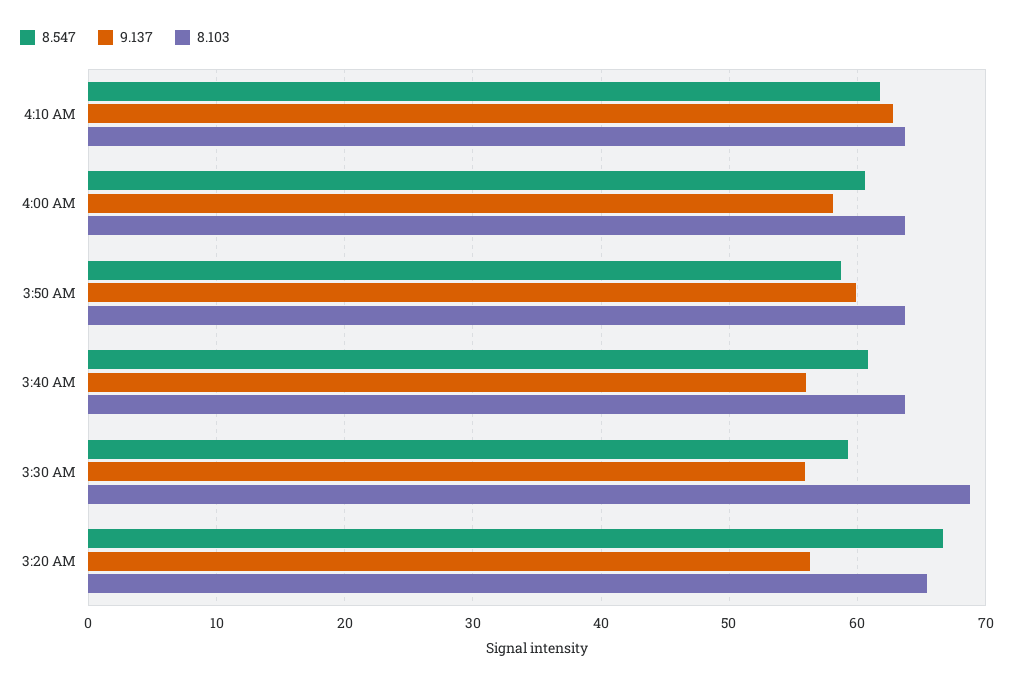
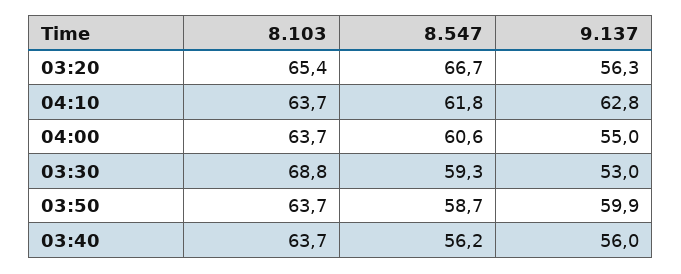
  {
    "8.547": {
      "4:10 AM": 61.8,
      "4:00 AM": 60.6,
      "3:50 AM": 58.7,
-     "3:40 AM": 61,
+     "3:40 AM": 56.2,
      "3:30 AM": 59.3,
      "3:20 AM": 66.7
    },
    "9.137": {
      "4:10 AM": 62.8,
-     "4:00 AM": 58,
+     "4:00 AM": 55,
      "3:50 AM": 59.9,
      "3:40 AM": 56,
-     "3:30 AM": 56,
+     "3:30 AM": 53,
      "3:20 AM": 56.3
    },
    "8.103": {
      "4:10 AM": 63.7,
      "4:00 AM": 63.7,
      "3:50 AM": 63.7,
      "3:40 AM": 63.7,
      "3:30 AM": 68.8,
      "3:20 AM": 65.4
    }
  }

